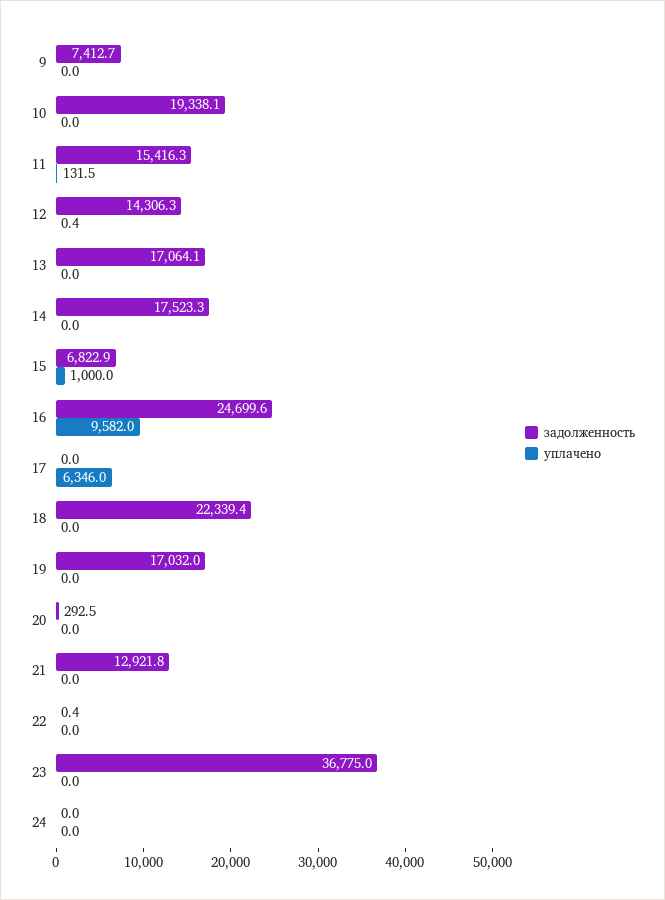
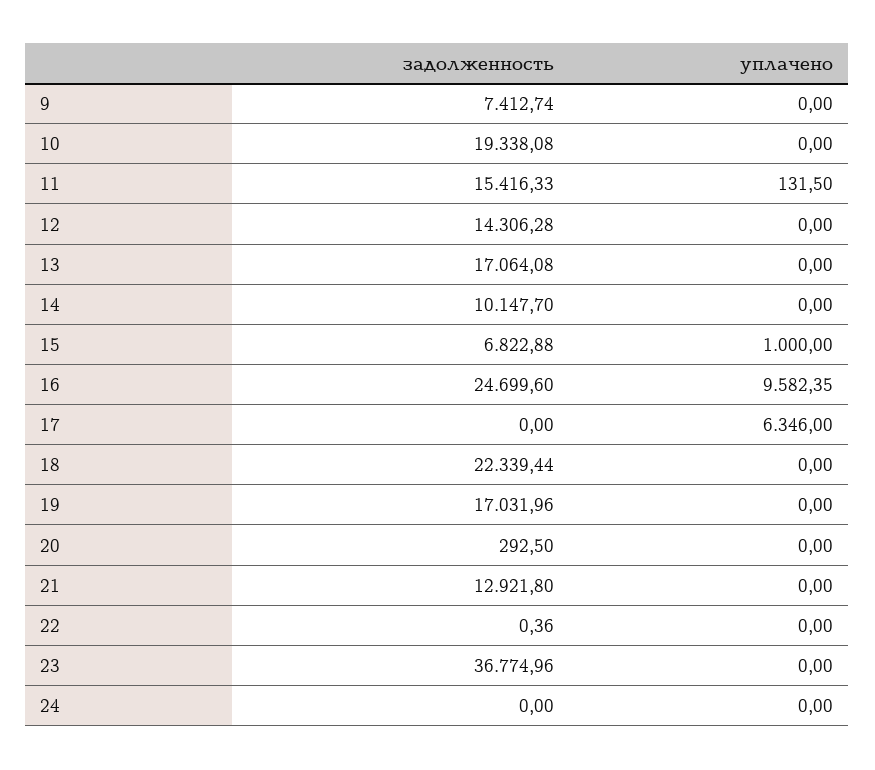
  {
    "задолженность": {
      "9": 7412.74,
      "10": 19338.08,
      "11": 15416.33,
      "12": 14306.28,
      "13": 17064.08,
-     "14": 17523.3,
+     "14": 10147.7,
      "15": 6822.88,
      "16": 24699.6,
      "17": 0,
      "18": 22339.44,
      "19": 17031.96,
      "20": 292.5,
      "21": 12921.8,
      "22": 0.36,
      "23": 36774.96,
      "24": 0
    },
    "уплачено": {
      "9": 0,
      "10": 0,
      "11": 131.5,
-     "12": 0.4,
+     "12": 0,
      "13": 0,
      "14": 0,
      "15": 1000,
-     "16": 9582,
+     "16": 9582.35,
      "17": 6346,
      "18": 0,
      "19": 0,
      "20": 0,
      "21": 0,
      "22": 0,
      "23": 0,
      "24": 0
    }
  }

